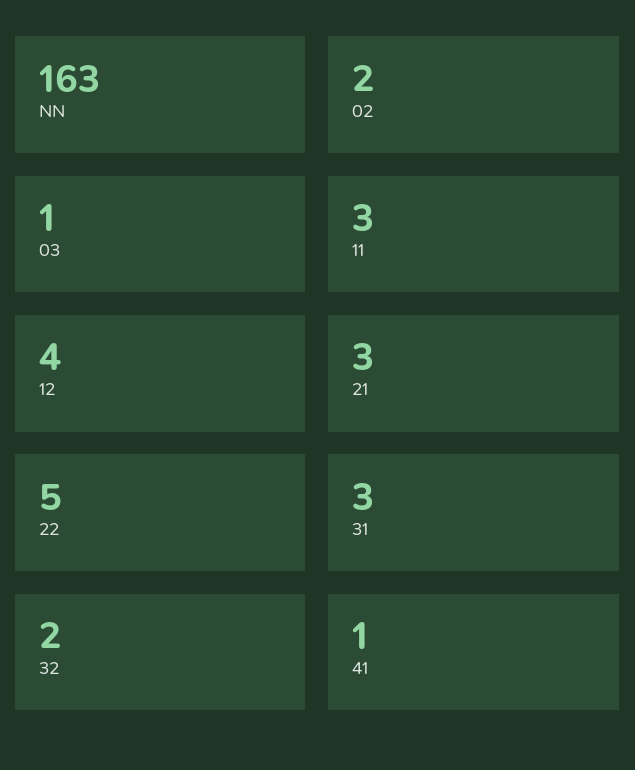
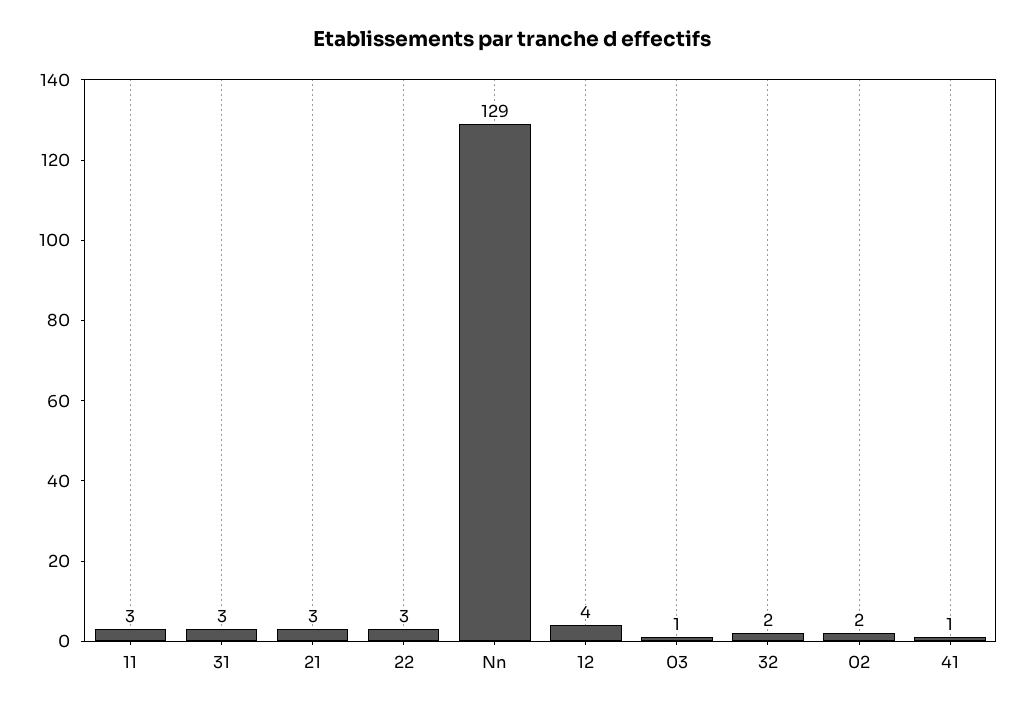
  {
-   "NN": 163,
+   "NN": 129,
    "02": 2,
    "03": 1,
    "11": 3,
    "12": 4,
    "21": 3,
-   "22": 5,
+   "22": 3,
    "31": 3,
    "32": 2,
    "41": 1
  }

